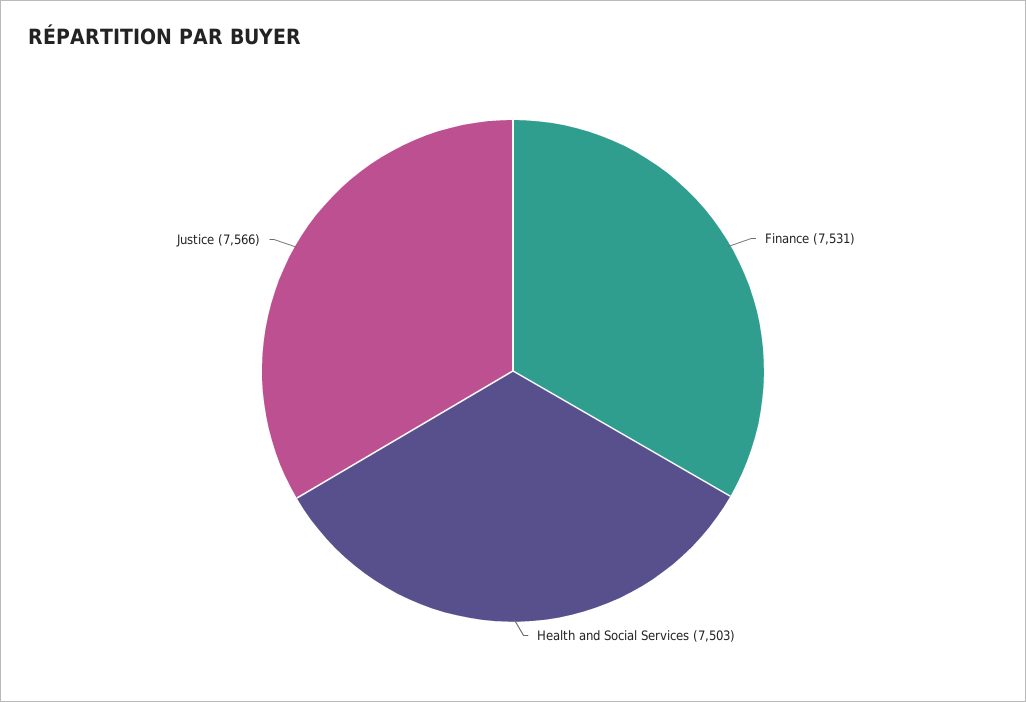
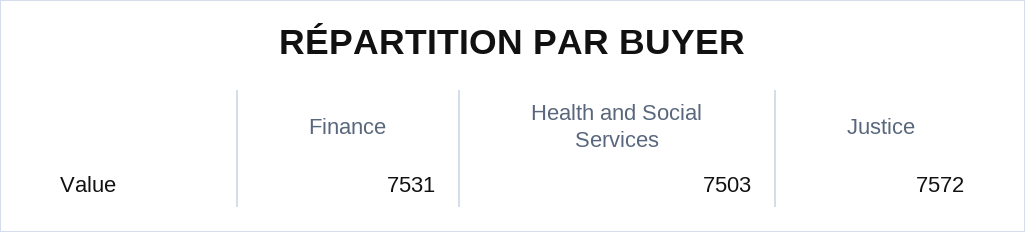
  {
    "Finance": 7531,
    "Health and Social Services": 7503,
-   "Justice": 7566
+   "Justice": 7572
  }

